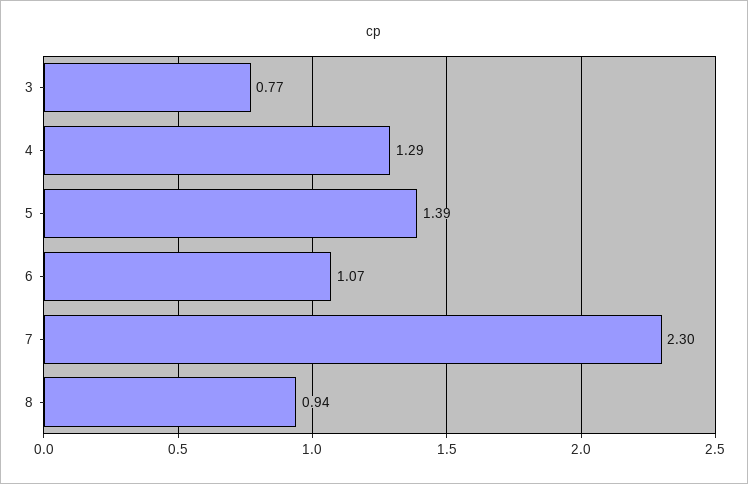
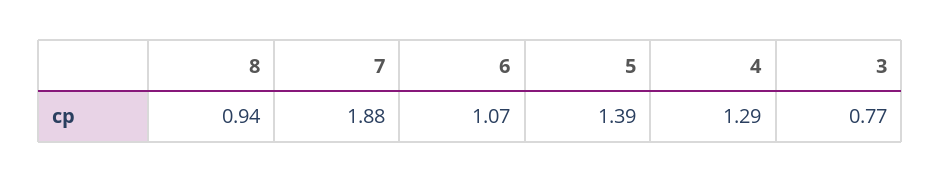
  {
    "3": 0.77,
    "4": 1.29,
    "5": 1.39,
    "6": 1.07,
-   "7": 2.3,
+   "7": 1.88,
    "8": 0.94
  }

